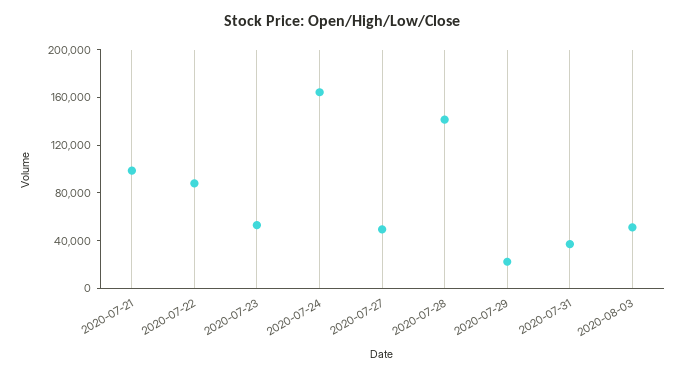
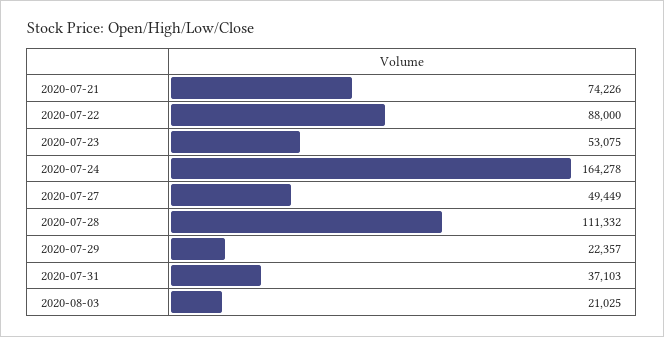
  {
-   "2020-07-21": 100000,
+   "2020-07-21": 74226,
    "2020-07-22": 88000,
    "2020-07-23": 53075,
    "2020-07-24": 164278,
    "2020-07-27": 49449,
-   "2020-07-28": 140000,
+   "2020-07-28": 111332,
    "2020-07-29": 22357,
    "2020-07-31": 37103,
-   "2020-08-03": 50000
+   "2020-08-03": 21025
  }

